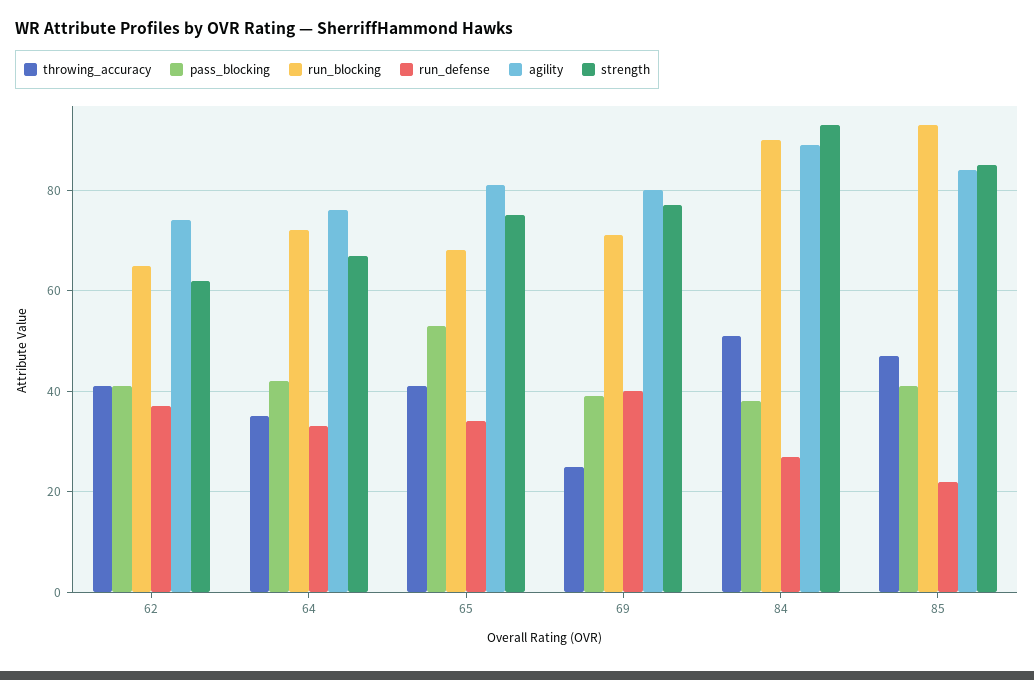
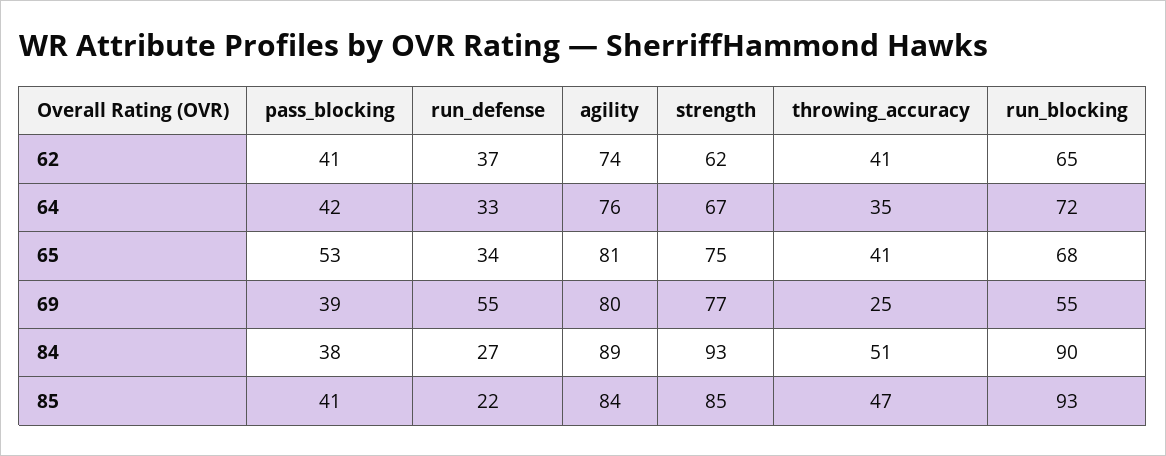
  {
    "throwing_accuracy": {
      "62": 41,
      "64": 35,
      "65": 41,
      "69": 25,
      "84": 51,
      "85": 47
    },
    "pass_blocking": {
      "62": 41,
      "64": 42,
      "65": 53,
      "69": 39,
      "84": 38,
      "85": 41
    },
    "run_blocking": {
      "62": 65,
      "64": 72,
      "65": 68,
-     "69": 70,
+     "69": 55,
      "84": 90,
      "85": 93
    },
    "run_defense": {
      "62": 37,
      "64": 33,
      "65": 34,
-     "69": 40,
+     "69": 55,
      "84": 27,
      "85": 22
    },
    "agility": {
      "62": 74,
      "64": 76,
      "65": 81,
      "69": 80,
      "84": 89,
      "85": 84
    },
    "strength": {
      "62": 62,
      "64": 67,
      "65": 75,
      "69": 77,
      "84": 93,
      "85": 85
    }
  }

